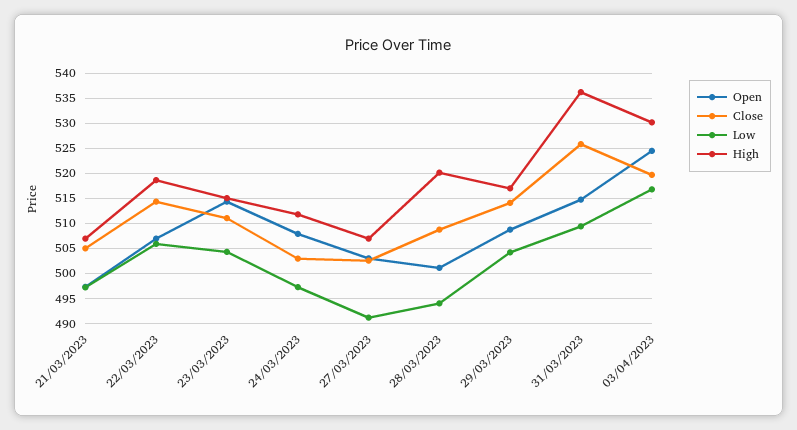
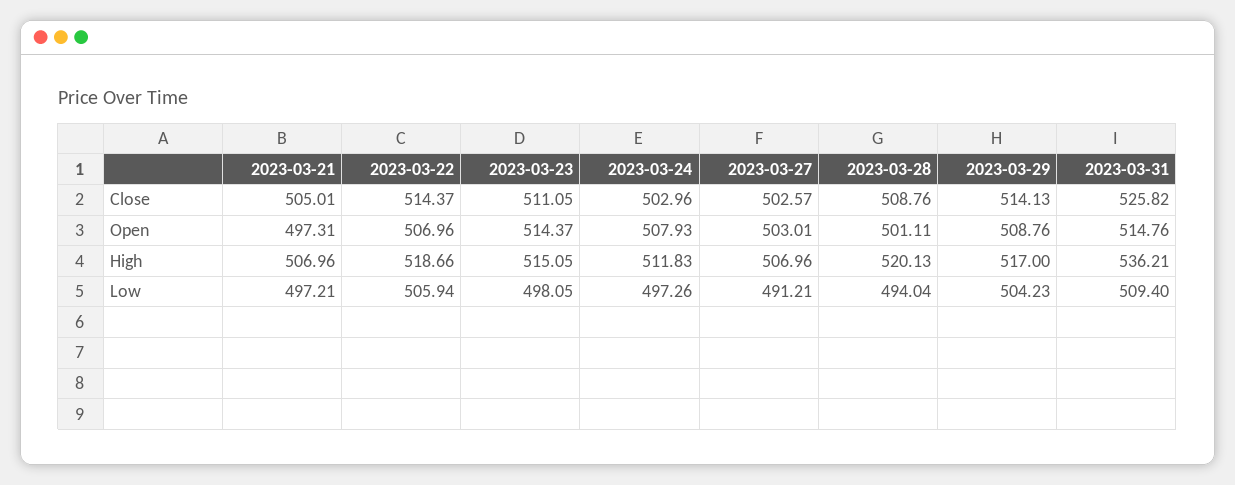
  {
    "Open": {
      "21/03/2023": 497.31,
      "22/03/2023": 506.96,
      "23/03/2023": 514.37,
      "24/03/2023": 507.93,
      "27/03/2023": 503.01,
      "28/03/2023": 501.11,
      "29/03/2023": 508.76,
-     "31/03/2023": 514.76,
+     "31/03/2023": 514.76
-     "03/04/2023": 525
    },
    "Close": {
      "21/03/2023": 505.01,
      "22/03/2023": 514.37,
      "23/03/2023": 511.05,
      "24/03/2023": 502.96,
      "27/03/2023": 502.57,
      "28/03/2023": 508.76,
      "29/03/2023": 514.13,
-     "31/03/2023": 525.82,
+     "31/03/2023": 525.82
-     "03/04/2023": 520
    },
    "Low": {
      "21/03/2023": 497.21,
      "22/03/2023": 505.94,
-     "23/03/2023": 505,
+     "23/03/2023": 498.05,
      "24/03/2023": 497.26,
      "27/03/2023": 491.21,
      "28/03/2023": 494.04,
      "29/03/2023": 504.23,
-     "31/03/2023": 509.4,
+     "31/03/2023": 509.4
-     "03/04/2023": 517.5
    },
    "High": {
      "21/03/2023": 506.96,
      "22/03/2023": 518.66,
      "23/03/2023": 515.05,
      "24/03/2023": 511.83,
      "27/03/2023": 506.96,
      "28/03/2023": 520.13,
      "29/03/2023": 517,
-     "31/03/2023": 536.21,
+     "31/03/2023": 536.21
-     "03/04/2023": 530
    }
  }

